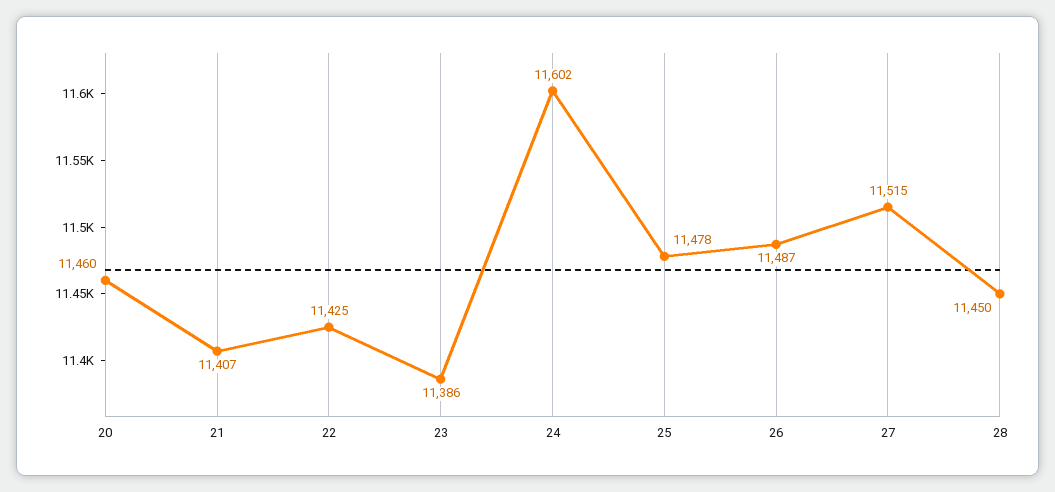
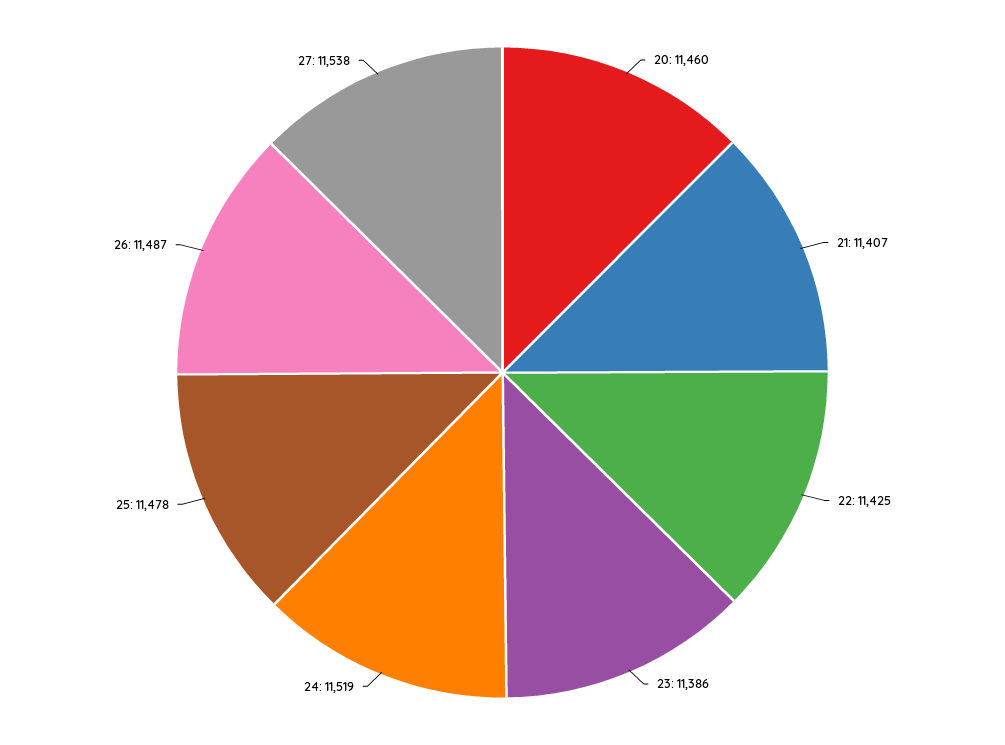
  {
    "20": 11460,
    "21": 11407,
    "22": 11425,
    "23": 11386,
-   "24": 11602,
+   "24": 11519,
    "25": 11478,
    "26": 11487,
-   "27": 11515,
+   "27": 11538
-   "28": 11450
  }

